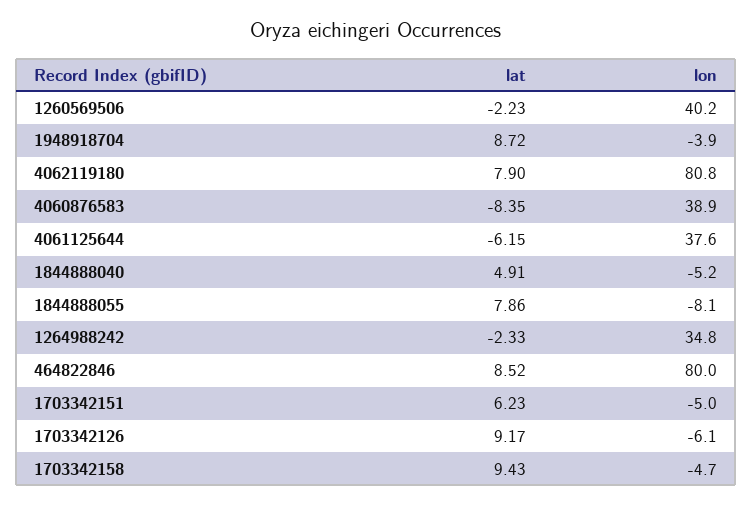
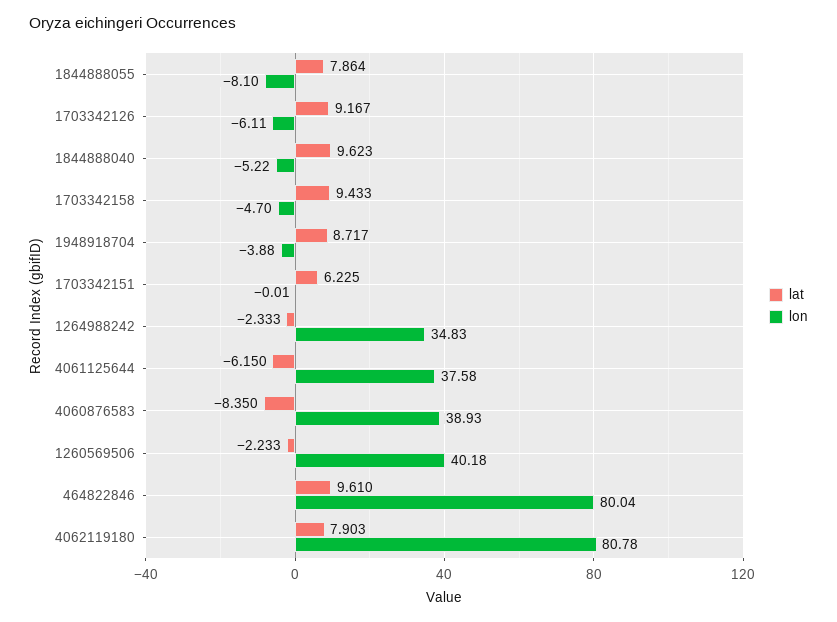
  {
    "lat": {
      "1260569506": -2.233,
      "1948918704": 8.717,
      "4062119180": 7.903,
      "4060876583": -8.35,
      "4061125644": -6.15,
-     "1844888040": 4.91,
+     "1844888040": 9.623,
      "1844888055": 7.864,
      "1264988242": -2.333,
-     "464822846": 8.52,
+     "464822846": 9.61,
      "1703342151": 6.225,
      "1703342126": 9.167,
      "1703342158": 9.433
    },
    "lon": {
      "1260569506": 40.18,
      "1948918704": -3.88,
      "4062119180": 80.78,
      "4060876583": 38.93,
      "4061125644": 37.58,
      "1844888040": -5.22,
      "1844888055": -8.1,
      "1264988242": 34.83,
      "464822846": 80.04,
-     "1703342151": -5,
+     "1703342151": -0.01,
      "1703342126": -6.11,
      "1703342158": -4.7
    }
  }

